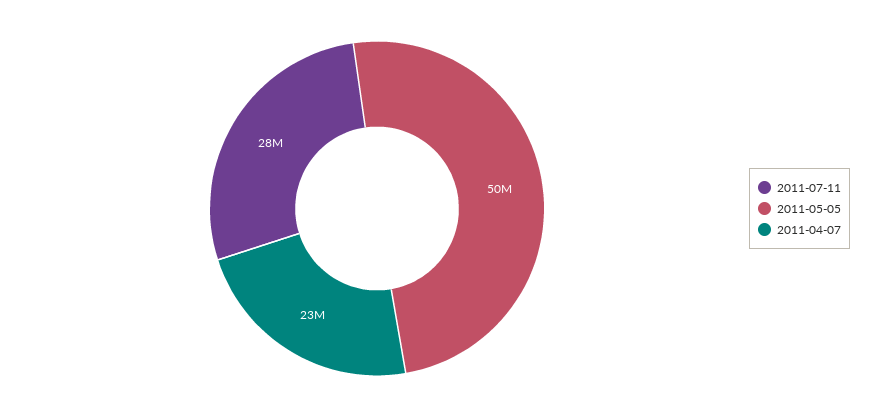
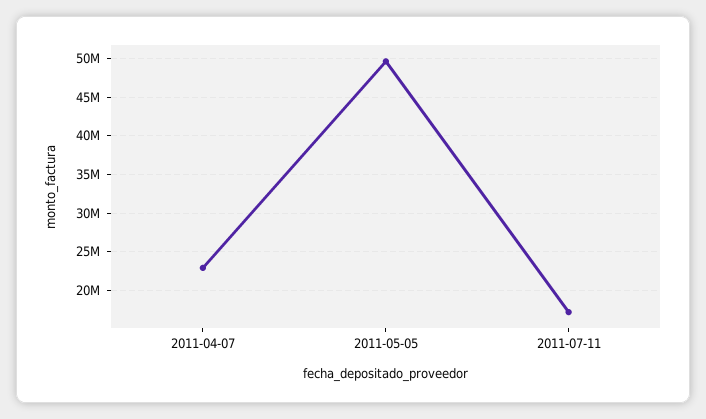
  {
-   "2011-07-11": 28000000,
+   "2011-07-11": 17000000,
    "2011-05-05": 50000000,
    "2011-04-07": 23000000
  }

